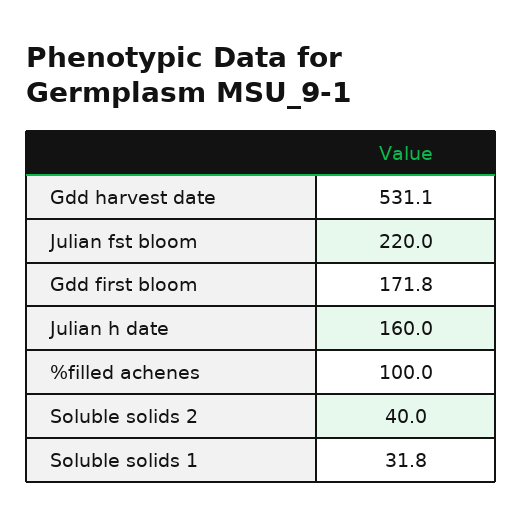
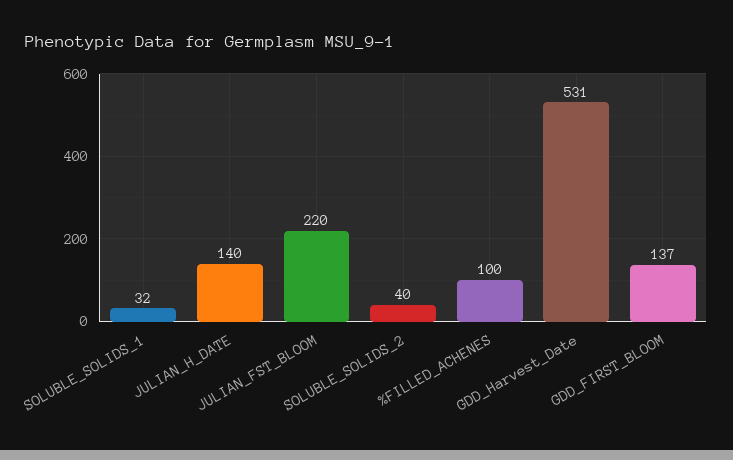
  {
    "Gdd harvest date": 531.1,
    "Julian fst bloom": 220,
-   "Gdd first bloom": 171.8,
+   "Gdd first bloom": 137,
-   "Julian h date": 160,
+   "Julian h date": 140,
    "%filled achenes": 100,
    "Soluble solids 2": 40,
    "Soluble solids 1": 31.8
  }

